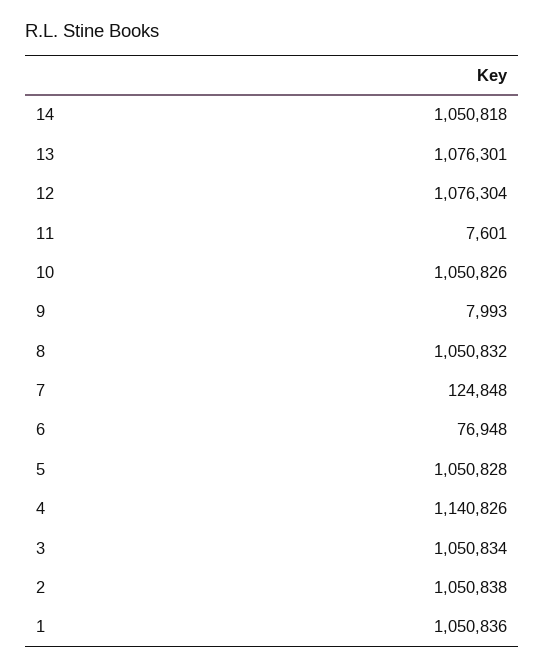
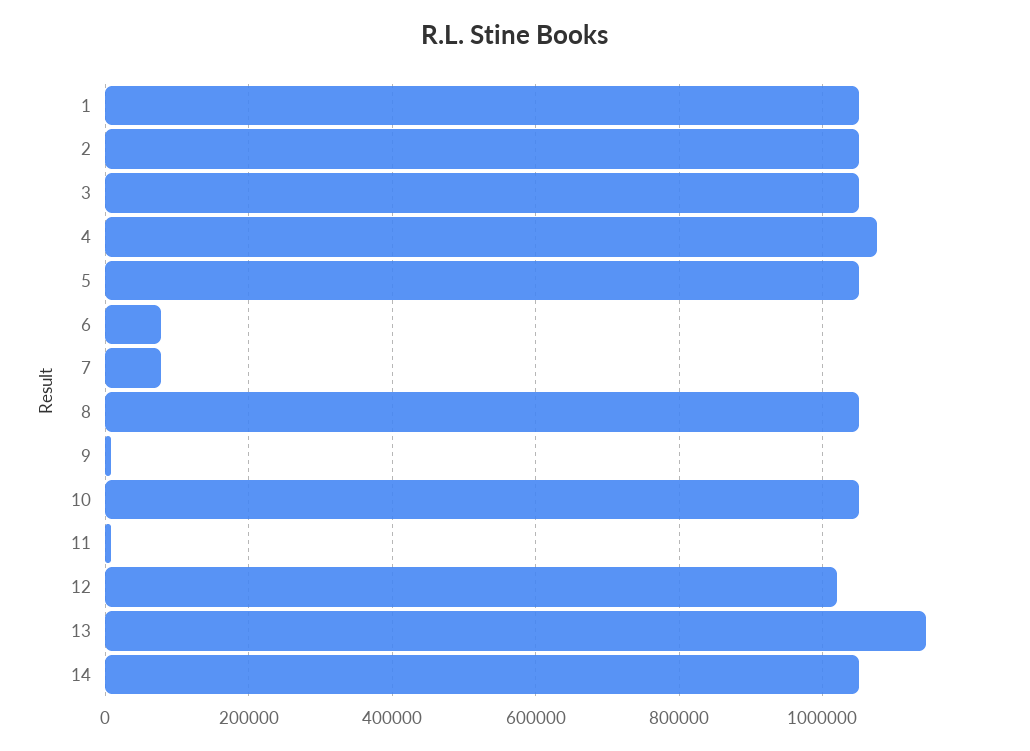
  {
    "14": 1050818,
-   "13": 1076301,
+   "13": 1140000,
-   "12": 1076304,
+   "12": 1020000,
    "11": 7601,
    "10": 1050826,
    "9": 7993,
    "8": 1050832,
-   "7": 124848,
+   "7": 80000,
    "6": 76948,
    "5": 1050828,
-   "4": 1140826,
+   "4": 1080000,
    "3": 1050834,
    "2": 1050838,
    "1": 1050836
  }

